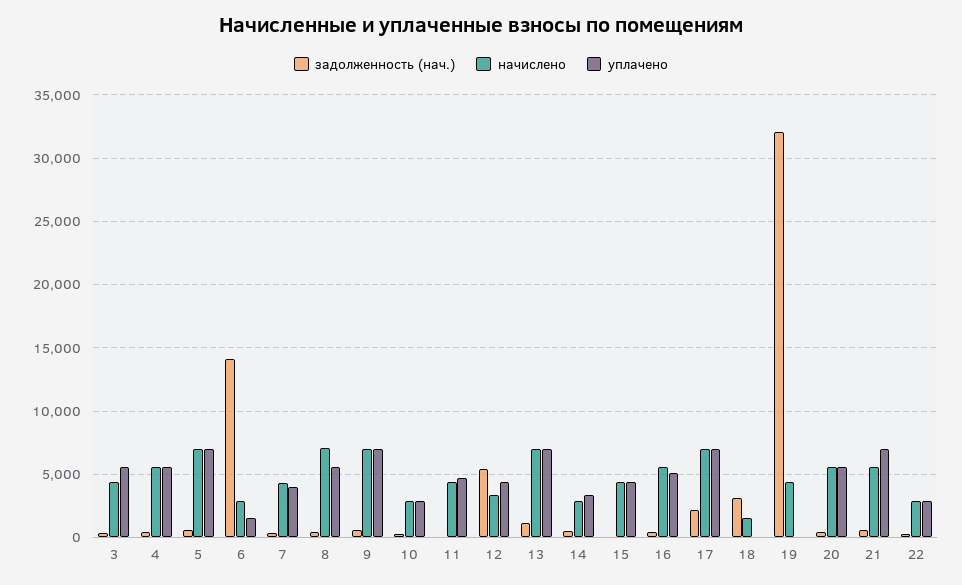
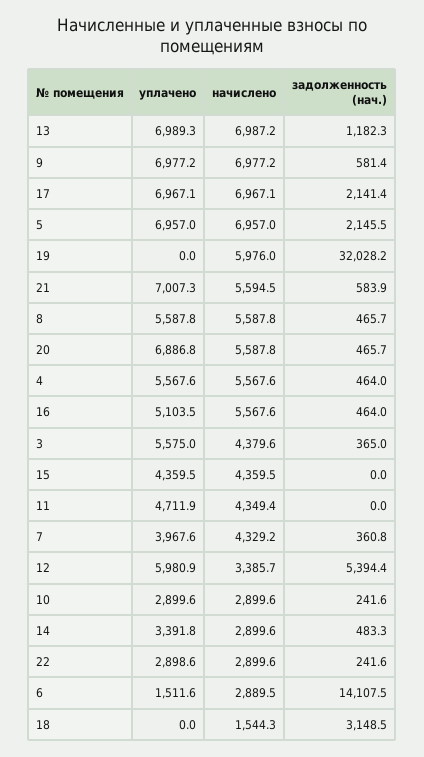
  {
    "задолженность (нач.)": {
      "3": 365,
      "4": 464,
-     "5": 500,
+     "5": 2145.5,
      "6": 14107.5,
      "7": 360.8,
      "8": 465.7,
      "9": 581.4,
      "10": 241.6,
      "11": 0,
      "12": 5394.4,
      "13": 1182.3,
      "14": 483.3,
      "15": 0,
      "16": 464,
      "17": 2141.4,
      "18": 3148.5,
      "19": 32028.2,
      "20": 465.7,
      "21": 583.9,
      "22": 241.6
    },
    "начислено": {
      "3": 4379.6,
      "4": 5567.6,
      "5": 6957,
      "6": 2889.5,
      "7": 4329.2,
-     "8": 7000,
+     "8": 5587.8,
      "9": 6977.2,
      "10": 2899.6,
      "11": 4349.4,
      "12": 3385.7,
      "13": 6987.2,
      "14": 2899.6,
      "15": 4359.5,
      "16": 5567.6,
      "17": 6967.1,
      "18": 1544.3,
-     "19": 4500,
+     "19": 5976,
      "20": 5587.8,
      "21": 5594.5,
      "22": 2899.6
    },
    "уплачено": {
      "3": 5575,
      "4": 5567.6,
      "5": 6957,
      "6": 1511.6,
      "7": 3967.6,
      "8": 5587.8,
      "9": 6977.2,
      "10": 2899.6,
      "11": 4711.9,
-     "12": 4500,
+     "12": 5980.9,
      "13": 6989.3,
      "14": 3391.8,
      "15": 4359.5,
      "16": 5103.5,
      "17": 6967.1,
      "18": 0,
      "19": 0,
-     "20": 5500,
+     "20": 6886.8,
      "21": 7007.3,
      "22": 2898.6
    }
  }

